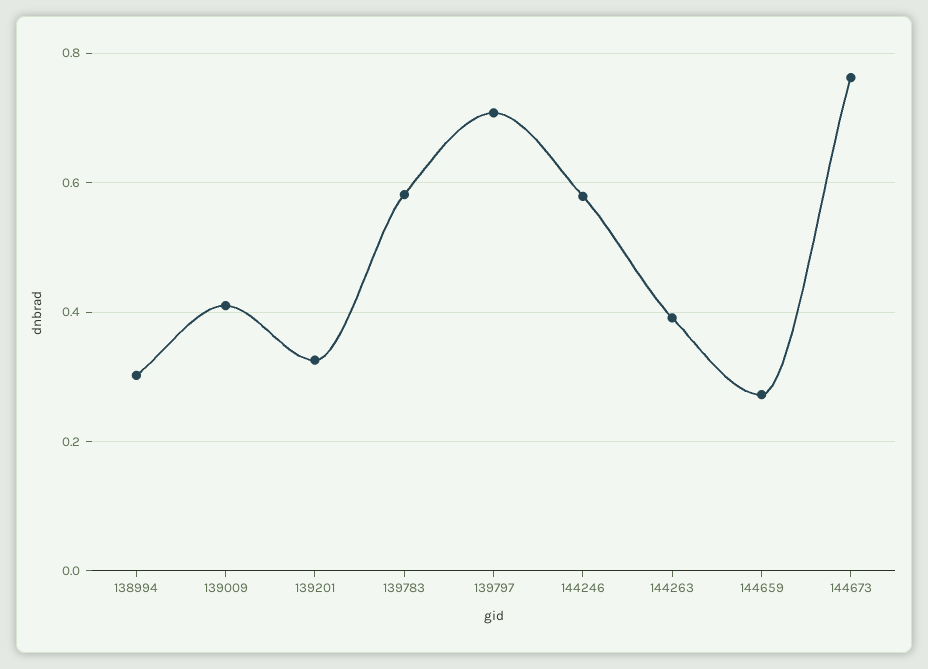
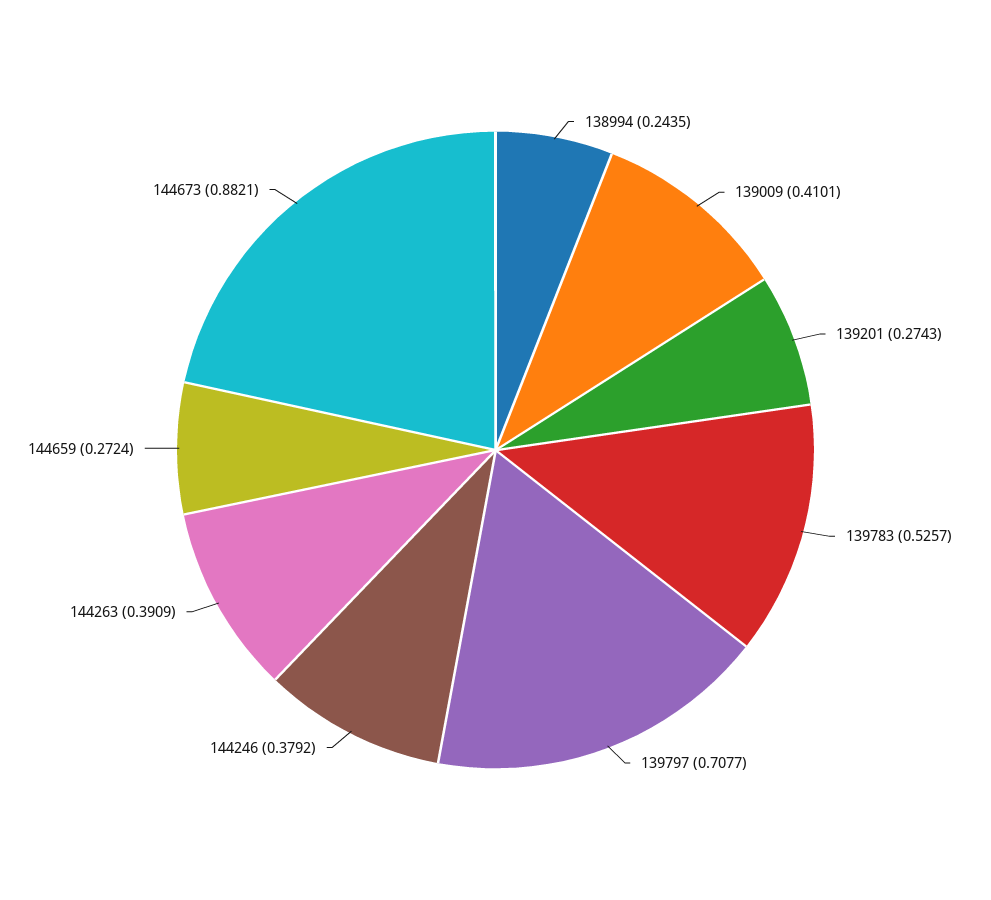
  {
-   "138994": 0.3,
+   "138994": 0.2435,
    "139009": 0.4101,
-   "139201": 0.32,
+   "139201": 0.2743,
-   "139783": 0.58,
+   "139783": 0.5257,
    "139797": 0.7077,
-   "144246": 0.58,
+   "144246": 0.3792,
    "144263": 0.3909,
    "144659": 0.2724,
-   "144673": 0.76
+   "144673": 0.8821
  }

